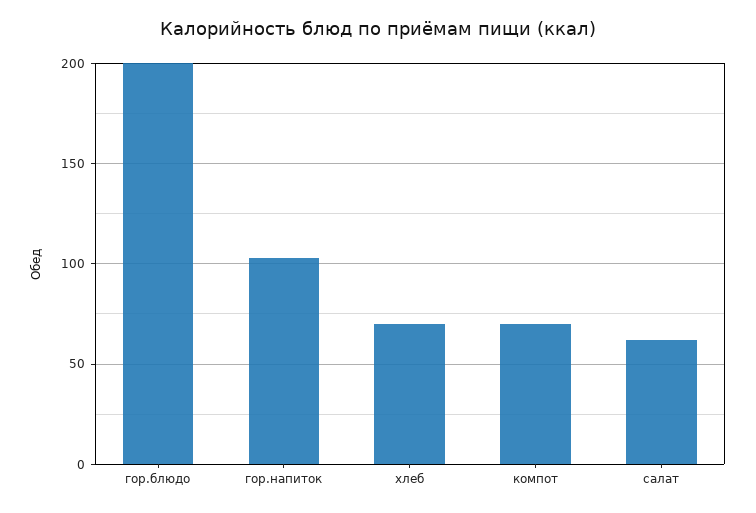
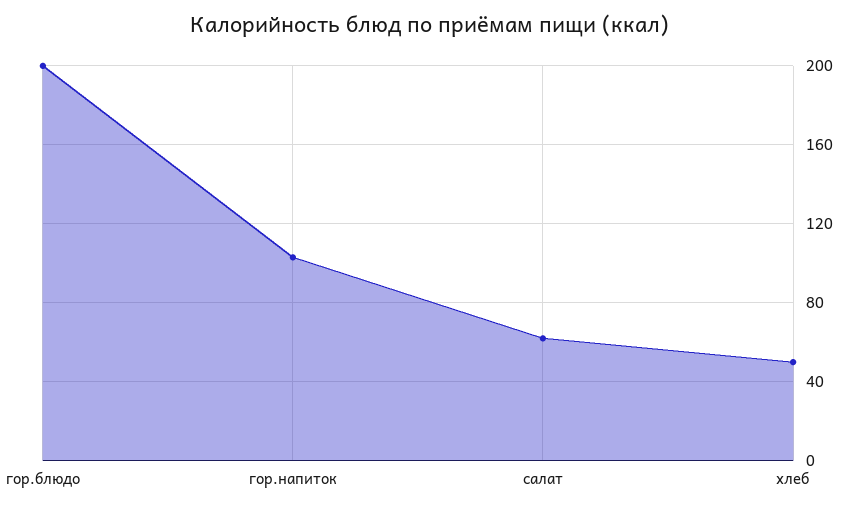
  {
    "гор.блюдо": 200,
    "гор.напиток": 105,
-   "хлеб": 70,
+   "хлеб": 50,
-   "компот": 70,
    "салат": 60
  }

